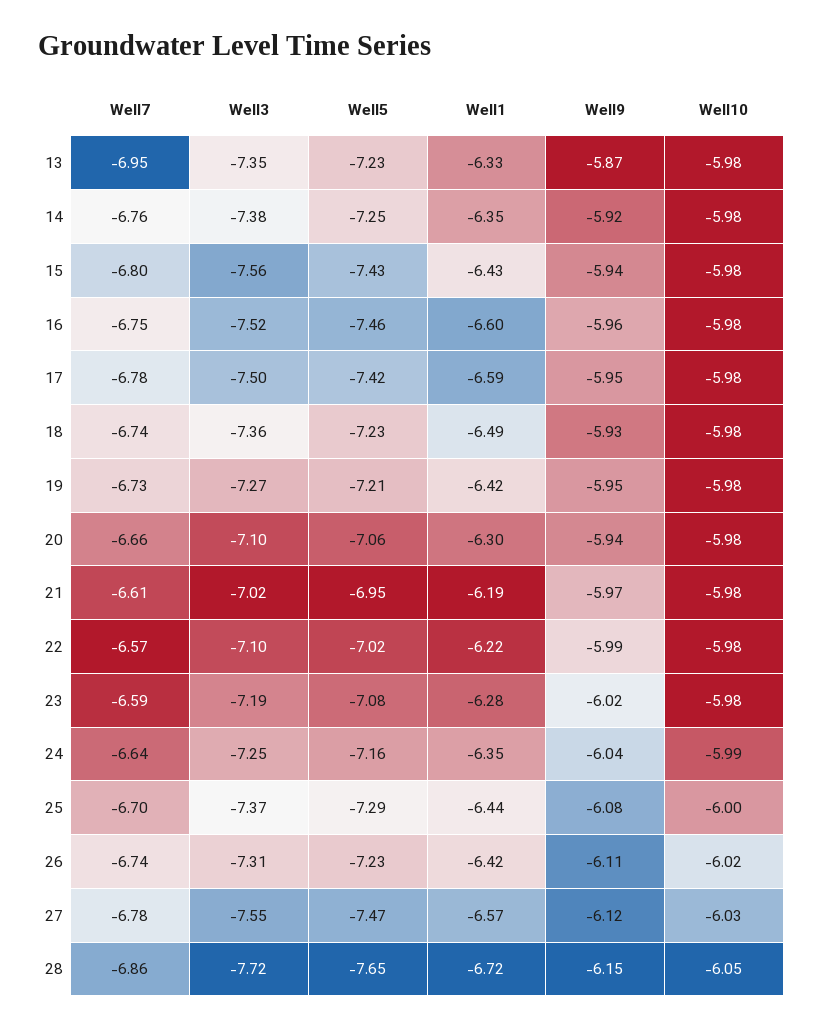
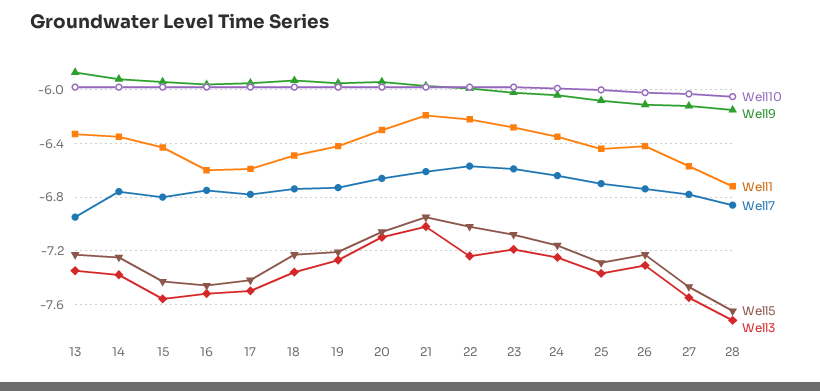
  {
    "Well7": {
      "13": -6.95,
      "14": -6.76,
      "15": -6.8,
      "16": -6.75,
      "17": -6.78,
      "18": -6.74,
      "19": -6.73,
      "20": -6.66,
      "21": -6.61,
      "22": -6.57,
      "23": -6.59,
      "24": -6.64,
      "25": -6.7,
      "26": -6.74,
      "27": -6.78,
      "28": -6.86
    },
    "Well3": {
      "13": -7.35,
      "14": -7.38,
      "15": -7.56,
      "16": -7.52,
      "17": -7.5,
      "18": -7.36,
      "19": -7.27,
      "20": -7.1,
      "21": -7.02,
-     "22": -7.1,
+     "22": -7.25,
      "23": -7.19,
      "24": -7.25,
      "25": -7.37,
      "26": -7.31,
      "27": -7.55,
      "28": -7.72
    },
    "Well5": {
      "13": -7.23,
      "14": -7.25,
      "15": -7.43,
      "16": -7.46,
      "17": -7.42,
      "18": -7.23,
      "19": -7.21,
      "20": -7.06,
      "21": -6.95,
      "22": -7.02,
      "23": -7.08,
      "24": -7.16,
      "25": -7.29,
      "26": -7.23,
      "27": -7.47,
      "28": -7.65
    },
    "Well1": {
      "13": -6.33,
      "14": -6.35,
      "15": -6.43,
      "16": -6.6,
      "17": -6.59,
      "18": -6.49,
      "19": -6.42,
      "20": -6.3,
      "21": -6.19,
      "22": -6.22,
      "23": -6.28,
      "24": -6.35,
      "25": -6.44,
      "26": -6.42,
      "27": -6.57,
      "28": -6.72
    },
    "Well9": {
      "13": -5.87,
      "14": -5.92,
      "15": -5.94,
      "16": -5.96,
      "17": -5.95,
      "18": -5.93,
      "19": -5.95,
      "20": -5.94,
      "21": -5.97,
      "22": -5.99,
      "23": -6.02,
      "24": -6.04,
      "25": -6.08,
      "26": -6.11,
      "27": -6.12,
      "28": -6.15
    },
    "Well10": {
      "13": -5.98,
      "14": -5.98,
      "15": -5.98,
      "16": -5.98,
      "17": -5.98,
      "18": -5.98,
      "19": -5.98,
      "20": -5.98,
      "21": -5.98,
      "22": -5.98,
      "23": -5.98,
      "24": -5.99,
      "25": -6,
      "26": -6.02,
      "27": -6.03,
      "28": -6.05
    }
  }

